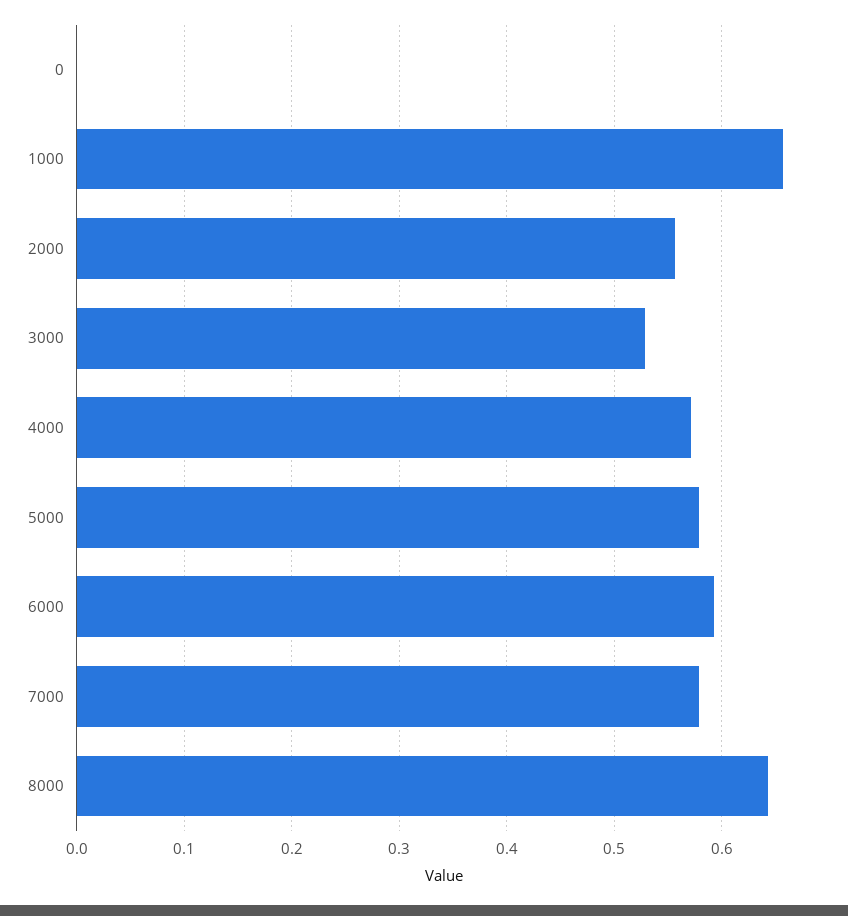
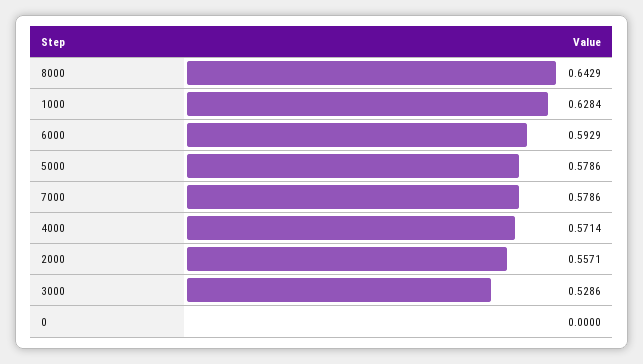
  {
    "0": 0,
-   "1000": 0.66,
+   "1000": 0.6284,
    "2000": 0.5571,
    "3000": 0.5286,
    "4000": 0.5714,
    "5000": 0.5786,
    "6000": 0.5929,
    "7000": 0.5786,
    "8000": 0.6429
  }

